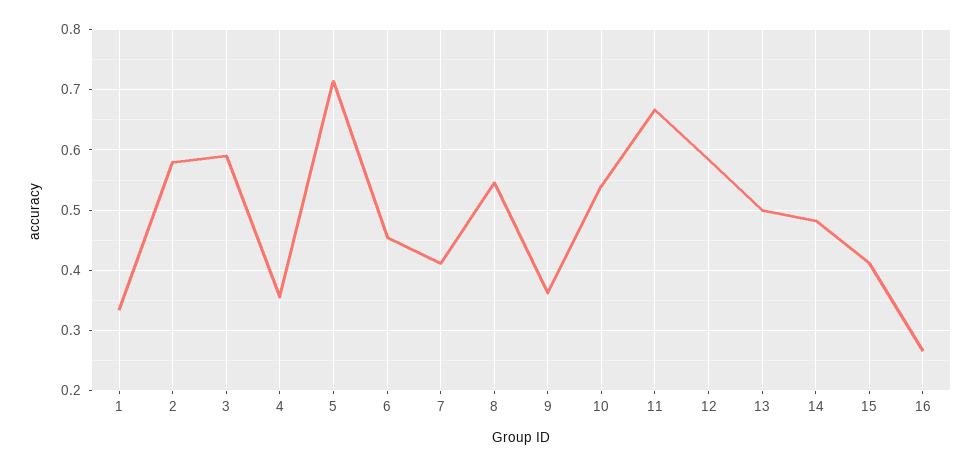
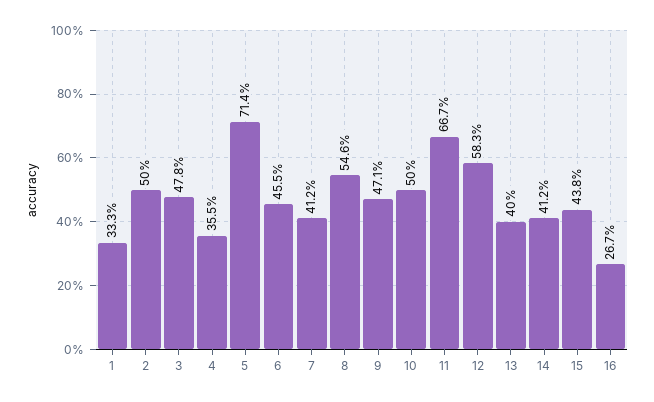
  {
    "1": 0.333,
-   "2": 0.58,
+   "2": 0.5,
-   "3": 0.59,
+   "3": 0.478,
    "4": 0.355,
    "5": 0.714,
    "6": 0.455,
    "7": 0.412,
    "8": 0.546,
-   "9": 0.36,
+   "9": 0.471,
-   "10": 0.54,
+   "10": 0.5,
    "11": 0.667,
    "12": 0.583,
-   "13": 0.5,
+   "13": 0.4,
-   "14": 0.48,
+   "14": 0.412,
-   "15": 0.41,
+   "15": 0.438,
    "16": 0.267
  }

